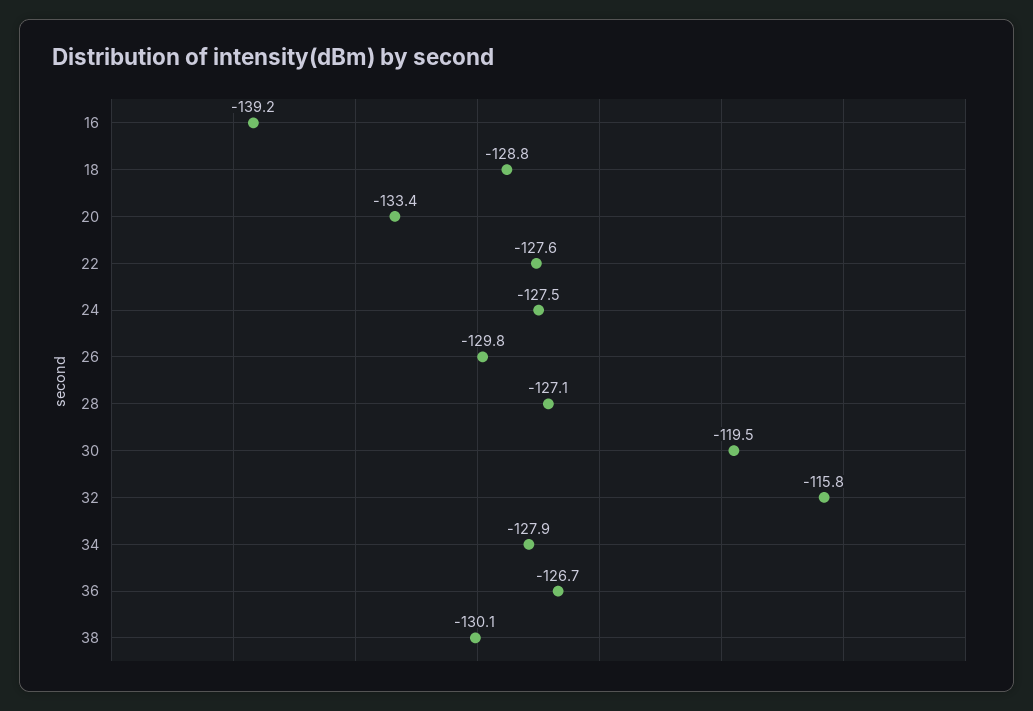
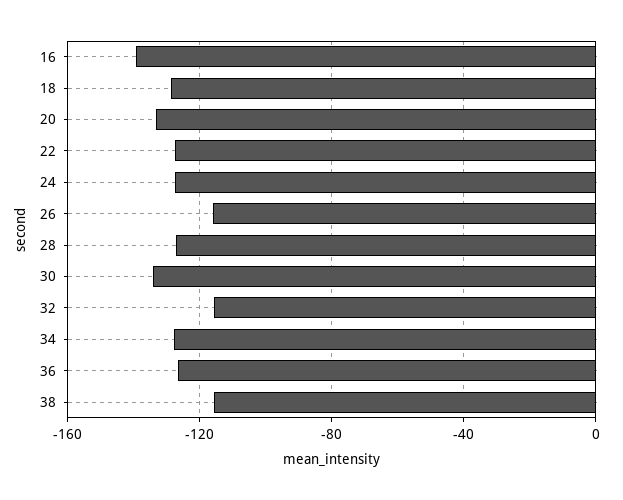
  {
    "16": -139.2,
    "18": -128.8,
    "20": -133.4,
    "22": -127.6,
    "24": -127.5,
-   "26": -129.8,
+   "26": -115,
    "28": -127.1,
-   "30": -119.5,
+   "30": -135,
    "32": -115.8,
    "34": -127.9,
    "36": -126.7,
-   "38": -130.1
+   "38": -115
  }

